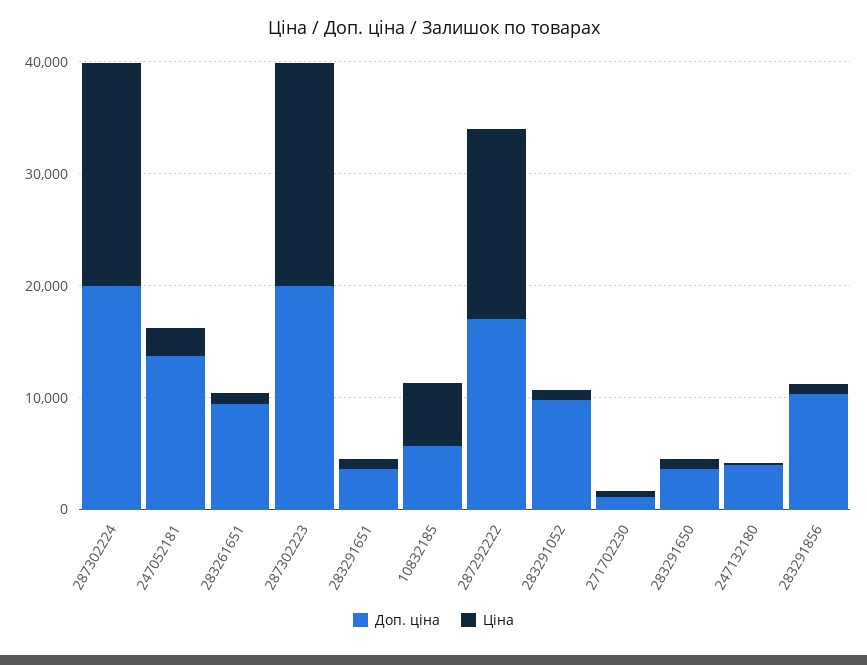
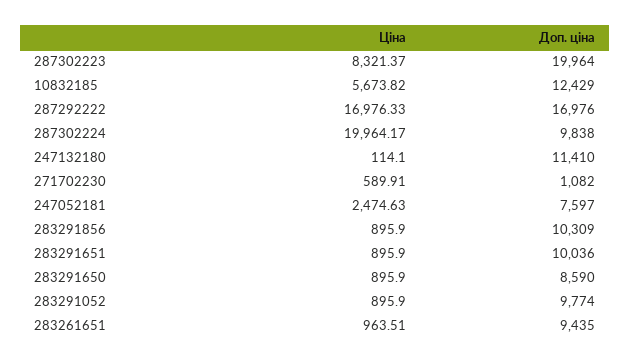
  {
    "Доп. ціна": {
-     "287302224": 20000,
+     "287302224": 9838,
-     "247052181": 14000,
+     "247052181": 7597,
      "283261651": 9435,
      "287302223": 19964,
-     "283291651": 4000,
+     "283291651": 10036,
-     "10832185": 6000,
+     "10832185": 12429,
      "287292222": 16976,
      "283291052": 9774,
      "271702230": 1082,
-     "283291650": 4000,
+     "283291650": 8590,
-     "247132180": 4000,
+     "247132180": 11410,
      "283291856": 10309
    },
    "Ціна": {
      "287302224": 19964.17,
      "247052181": 2474.63,
      "283261651": 963.51,
-     "287302223": 20000,
+     "287302223": 8321.37,
      "283291651": 895.9,
      "10832185": 5673.82,
      "287292222": 16976.33,
      "283291052": 895.9,
      "271702230": 589.91,
      "283291650": 895.9,
      "247132180": 114.1,
      "283291856": 895.9
    }
  }

